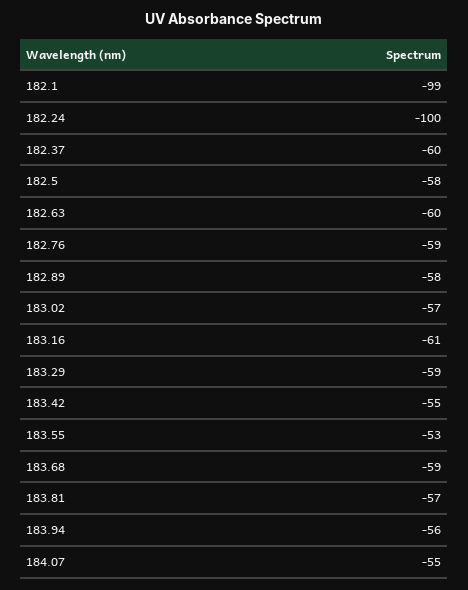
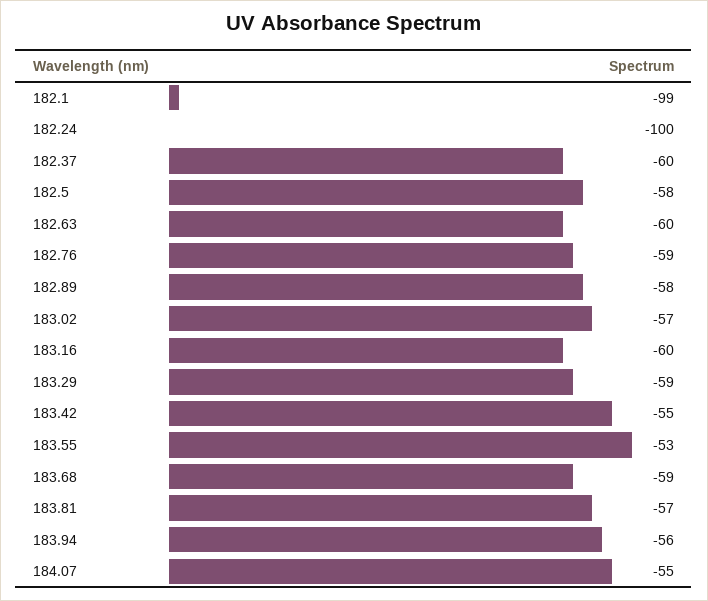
  {
    "182.1": -99,
    "182.24": -100,
    "182.37": -60,
    "182.5": -58,
    "182.63": -60,
    "182.76": -59,
    "182.89": -58,
    "183.02": -57,
-   "183.16": -61,
+   "183.16": -60,
    "183.29": -59,
    "183.42": -55,
    "183.55": -53,
    "183.68": -59,
    "183.81": -57,
    "183.94": -56,
    "184.07": -55
  }

